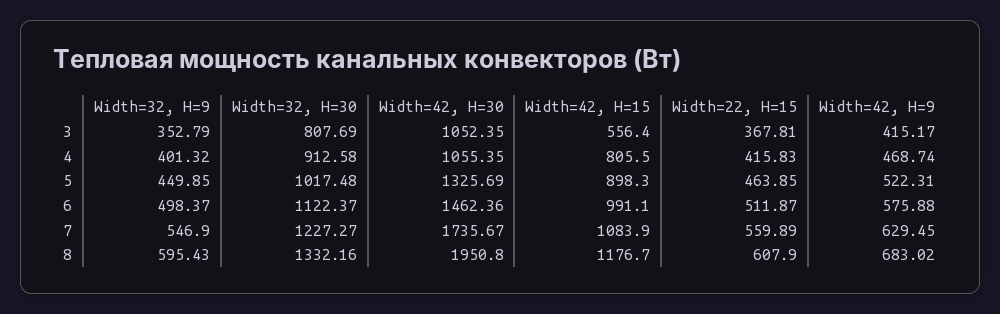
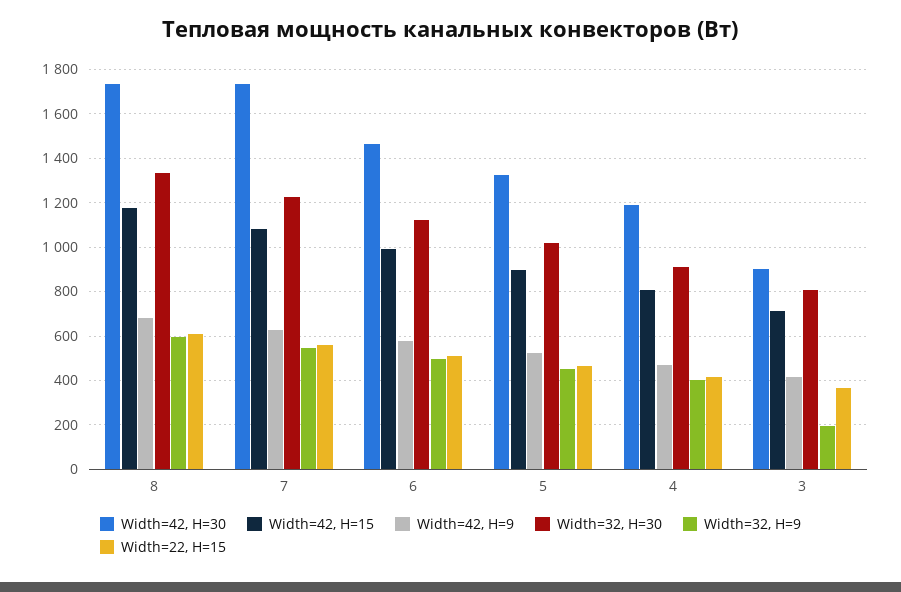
  {
    "Width=32, H=9": {
-     "3": 352.79,
+     "3": 200,
      "4": 401.32,
      "5": 449.85,
      "6": 498.37,
      "7": 546.9,
      "8": 595.43
    },
    "Width=32, H=30": {
      "3": 807.69,
      "4": 912.58,
      "5": 1017.48,
      "6": 1122.37,
      "7": 1227.27,
      "8": 1332.16
    },
    "Width=42, H=30": {
-     "3": 1052.35,
+     "3": 900,
-     "4": 1055.35,
+     "4": 1200,
      "5": 1325.69,
      "6": 1462.36,
      "7": 1735.67,
-     "8": 1950.8
+     "8": 1750
    },
    "Width=42, H=15": {
-     "3": 556.4,
+     "3": 700,
      "4": 805.5,
      "5": 898.3,
      "6": 991.1,
      "7": 1083.9,
      "8": 1176.7
    },
    "Width=22, H=15": {
      "3": 367.81,
      "4": 415.83,
      "5": 463.85,
      "6": 511.87,
      "7": 559.89,
      "8": 607.9
    },
    "Width=42, H=9": {
      "3": 415.17,
      "4": 468.74,
      "5": 522.31,
      "6": 575.88,
      "7": 629.45,
      "8": 683.02
    }
  }

